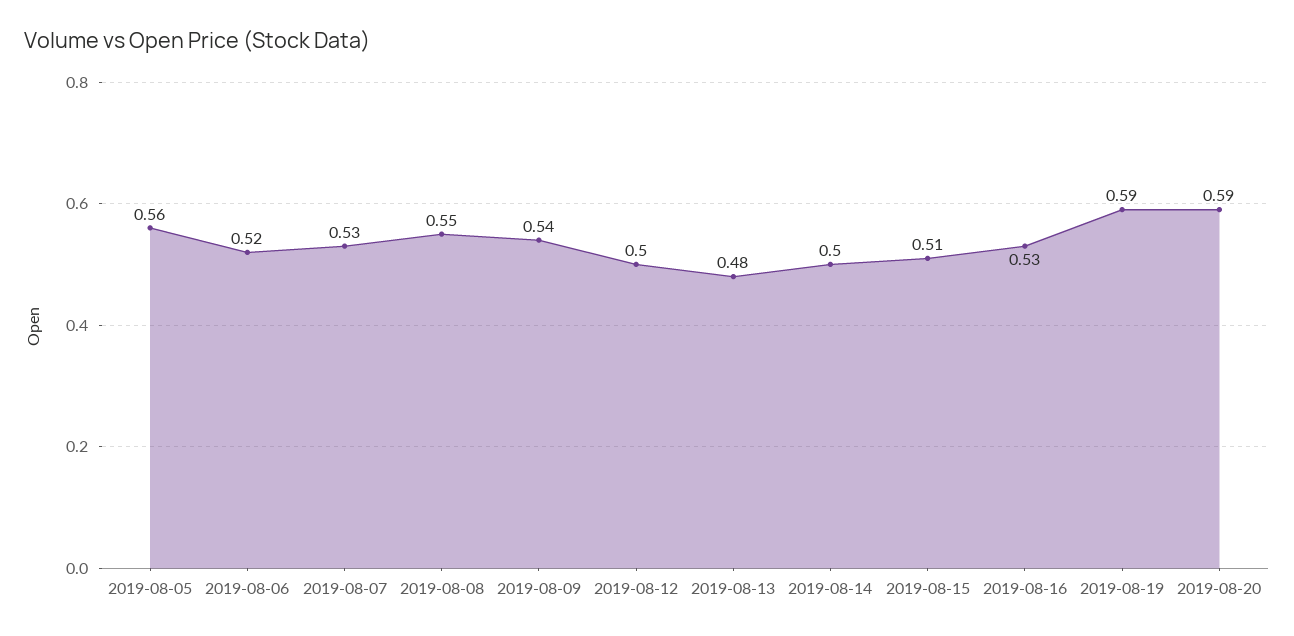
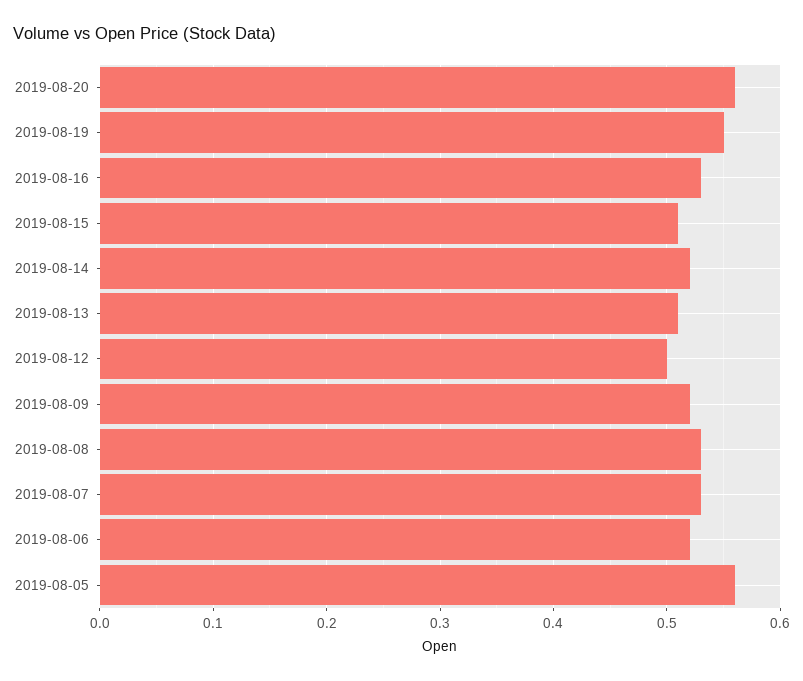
  {
    "2019-08-05": 0.56,
    "2019-08-06": 0.52,
    "2019-08-07": 0.53,
-   "2019-08-08": 0.55,
+   "2019-08-08": 0.53,
-   "2019-08-09": 0.54,
+   "2019-08-09": 0.52,
    "2019-08-12": 0.5,
-   "2019-08-13": 0.48,
+   "2019-08-13": 0.51,
-   "2019-08-14": 0.5,
+   "2019-08-14": 0.52,
    "2019-08-15": 0.51,
    "2019-08-16": 0.53,
-   "2019-08-19": 0.59,
+   "2019-08-19": 0.55,
-   "2019-08-20": 0.59
+   "2019-08-20": 0.56
  }

